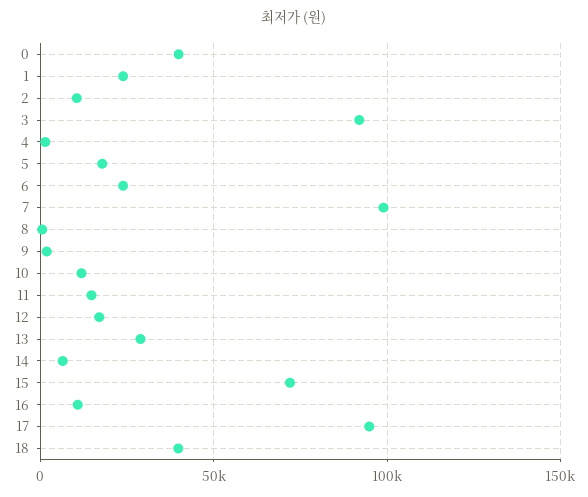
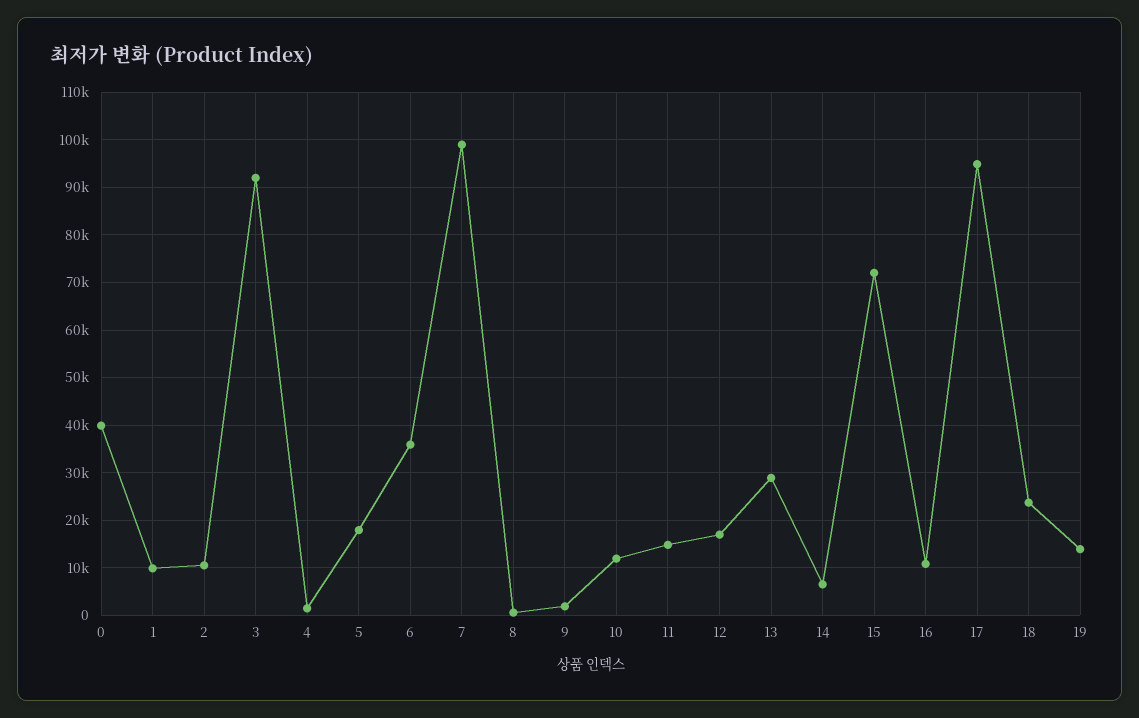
  {
    "0": 40000,
-   "1": 25000,
+   "1": 10000,
    "2": 10000,
    "3": 92000,
    "4": 2000,
    "5": 18000,
-   "6": 25000,
+   "6": 36000,
    "7": 100000,
    "8": 0,
    "9": 2000,
    "10": 12000,
    "11": 14000,
    "12": 16000,
    "13": 28000,
    "14": 6000,
    "15": 72000,
    "16": 10000,
    "17": 94000,
-   "18": 40000
+   "18": 24000,
+   "19": 14000
  }

